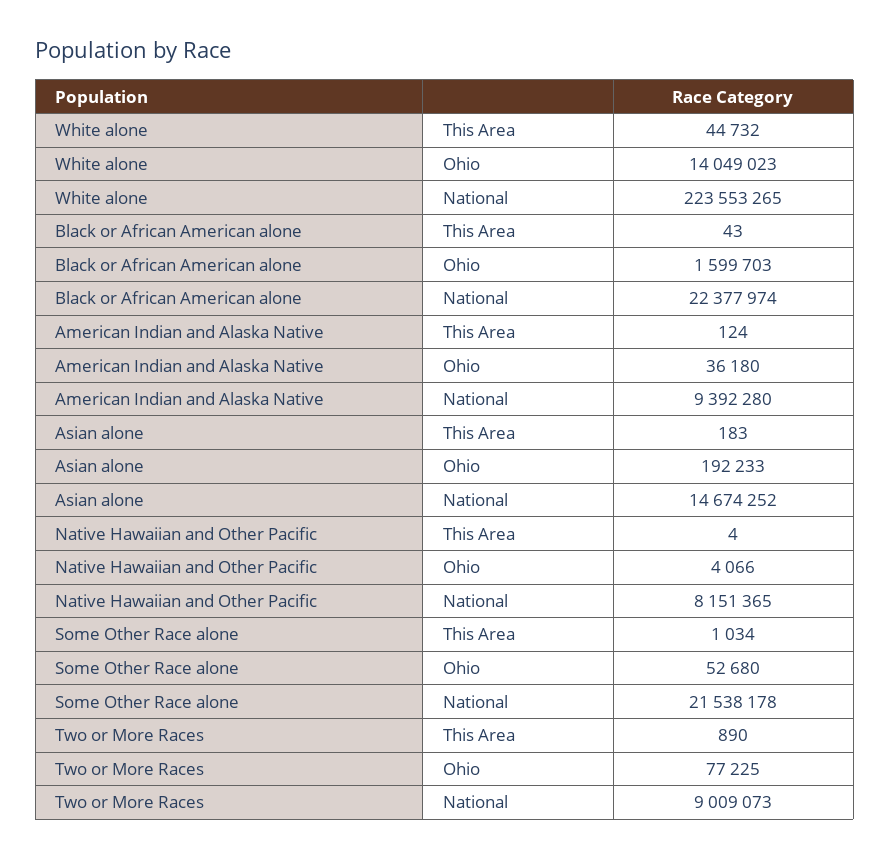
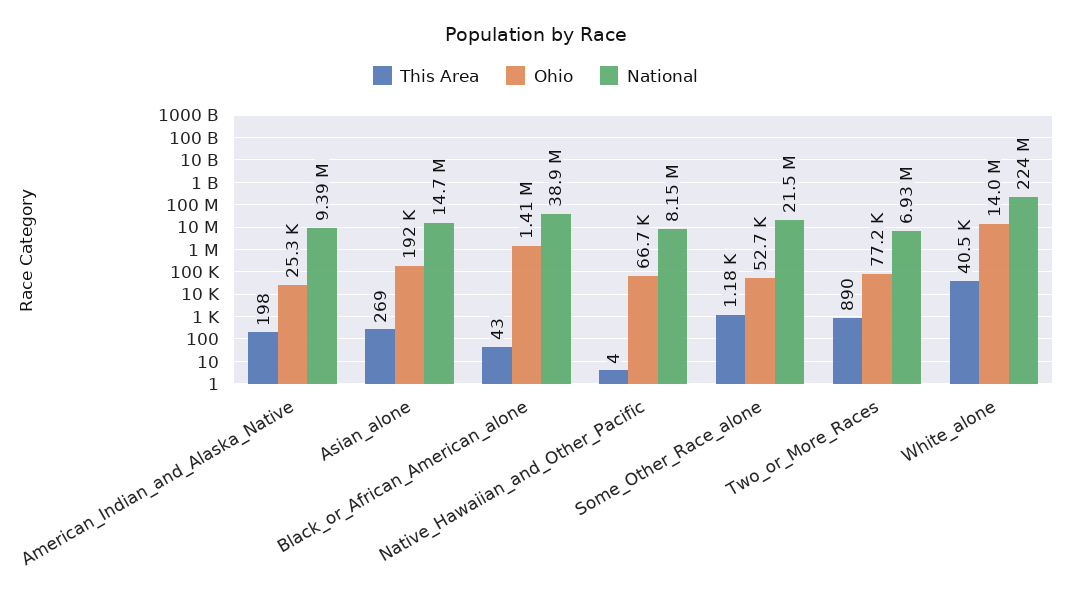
  {
    "This Area": {
-     "White alone": 44732,
+     "White alone": 40500,
      "Black or African American alone": 43,
-     "American Indian and Alaska Native": 124,
+     "American Indian and Alaska Native": 198,
-     "Asian alone": 183,
+     "Asian alone": 269,
      "Native Hawaiian and Other Pacific": 4,
-     "Some Other Race alone": 1034,
+     "Some Other Race alone": 1180,
      "Two or More Races": 890
    },
    "Ohio": {
      "White alone": 14049023,
-     "Black or African American alone": 1599703,
+     "Black or African American alone": 1410000,
-     "American Indian and Alaska Native": 36180,
+     "American Indian and Alaska Native": 25300,
      "Asian alone": 192233,
-     "Native Hawaiian and Other Pacific": 4066,
+     "Native Hawaiian and Other Pacific": 66700,
      "Some Other Race alone": 52680,
      "Two or More Races": 77225
    },
    "National": {
      "White alone": 223553265,
-     "Black or African American alone": 22377974,
+     "Black or African American alone": 38900000,
      "American Indian and Alaska Native": 9392280,
      "Asian alone": 14674252,
      "Native Hawaiian and Other Pacific": 8151365,
      "Some Other Race alone": 21538178,
-     "Two or More Races": 9009073
+     "Two or More Races": 6930000
    }
  }

